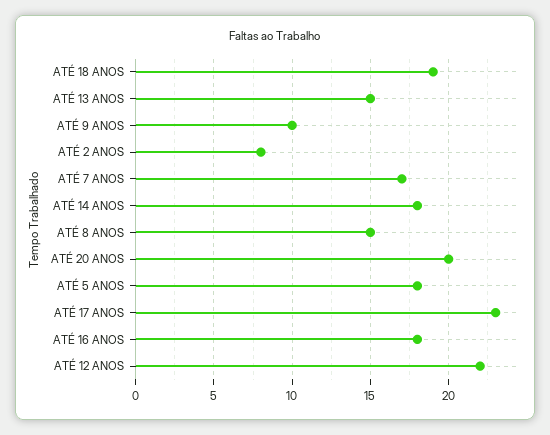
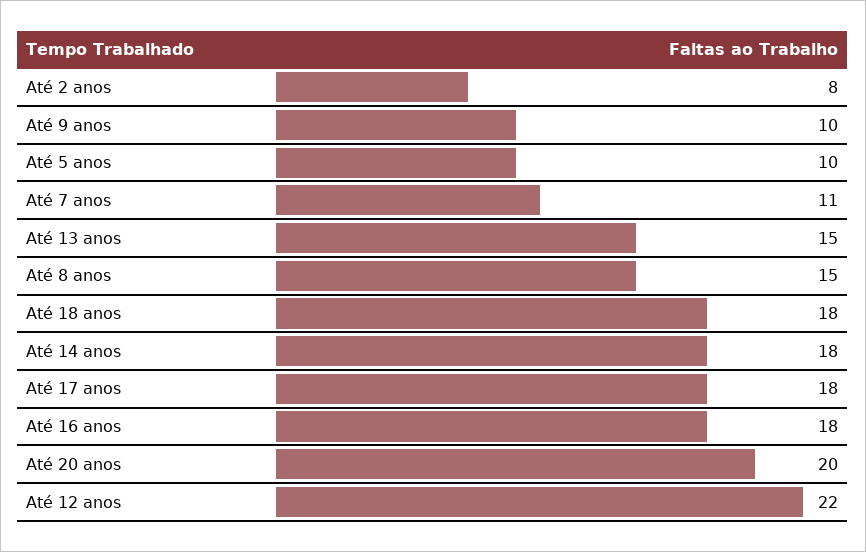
  {
-   "ATÉ 18 ANOS": 19,
+   "ATÉ 18 ANOS": 18,
    "ATÉ 13 ANOS": 15,
    "ATÉ 9 ANOS": 10,
    "ATÉ 2 ANOS": 8,
-   "ATÉ 7 ANOS": 17,
+   "ATÉ 7 ANOS": 11,
    "ATÉ 14 ANOS": 18,
    "ATÉ 8 ANOS": 15,
    "ATÉ 20 ANOS": 20,
-   "ATÉ 5 ANOS": 18,
+   "ATÉ 5 ANOS": 10,
-   "ATÉ 17 ANOS": 23,
+   "ATÉ 17 ANOS": 18,
    "ATÉ 16 ANOS": 18,
    "ATÉ 12 ANOS": 22
  }

